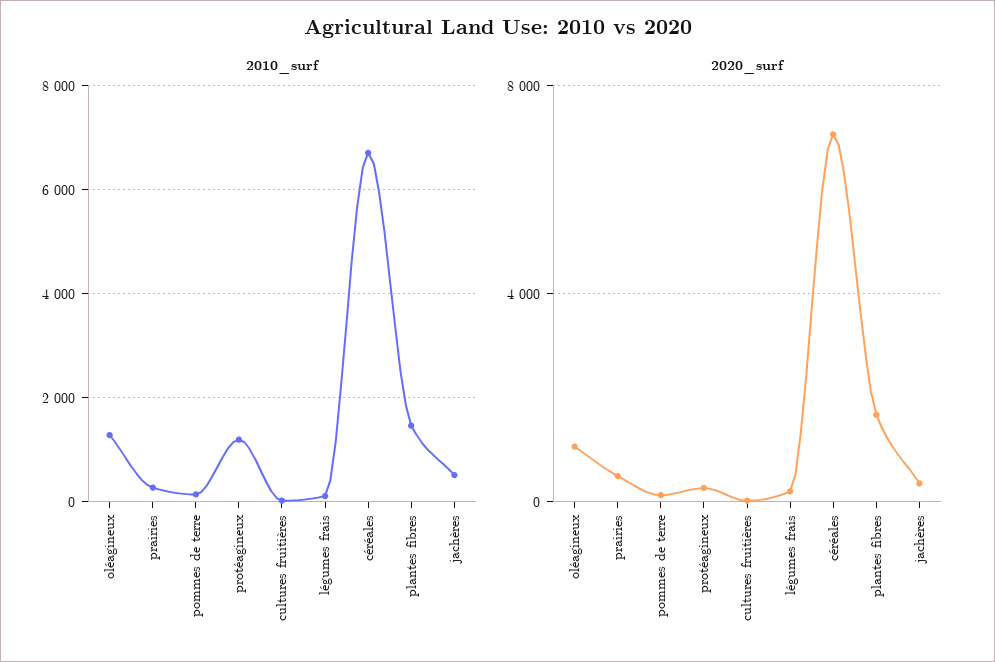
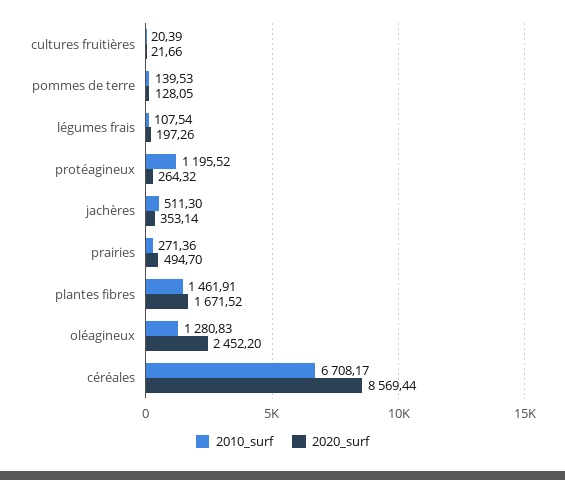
  {
    "2010_surf": {
      "oléagineux": 1280.83,
      "prairies": 271.36,
      "pommes de terre": 139.53,
      "protéagineux": 1195.52,
      "cultures fruitières": 20.39,
      "légumes frais": 107.54,
      "céréales": 6708.17,
      "plantes fibres": 1461.91,
      "jachères": 511.3
    },
    "2020_surf": {
-     "oléagineux": 1000,
+     "oléagineux": 2452.2,
      "prairies": 494.7,
      "pommes de terre": 128.05,
      "protéagineux": 264.32,
      "cultures fruitières": 21.66,
      "légumes frais": 197.26,
-     "céréales": 7000,
+     "céréales": 8569.44,
      "plantes fibres": 1671.52,
      "jachères": 353.14
    }
  }

